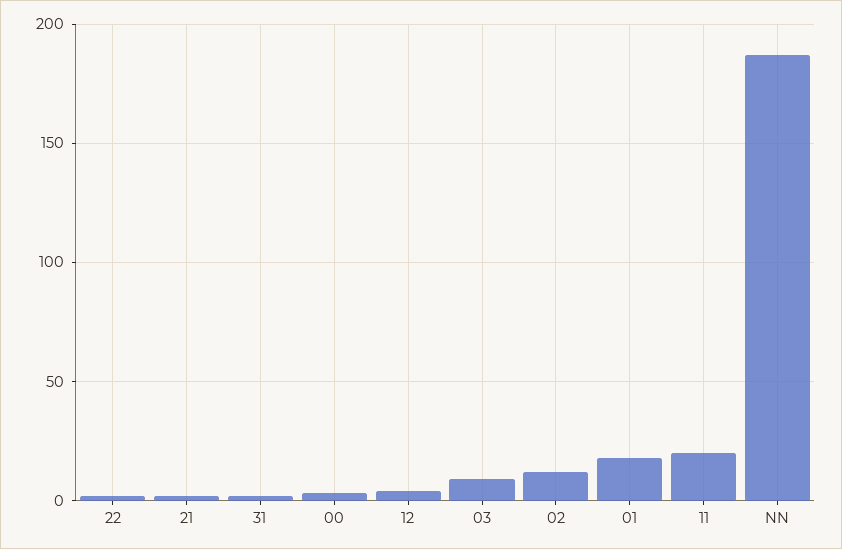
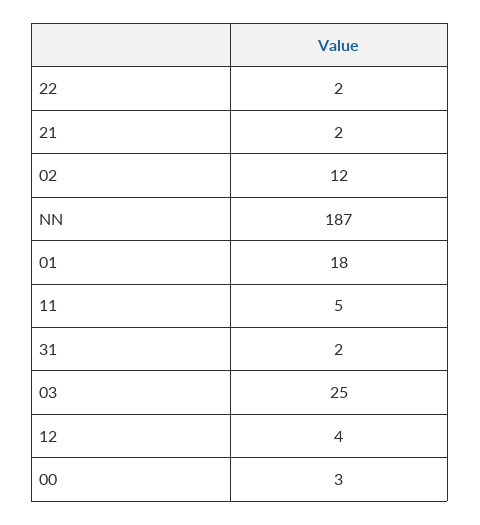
  {
    "22": 2,
    "21": 2,
    "31": 2,
    "00": 3,
    "12": 4,
-   "03": 10,
+   "03": 25,
    "02": 12,
    "01": 18,
-   "11": 20,
+   "11": 5,
    "NN": 187
  }

